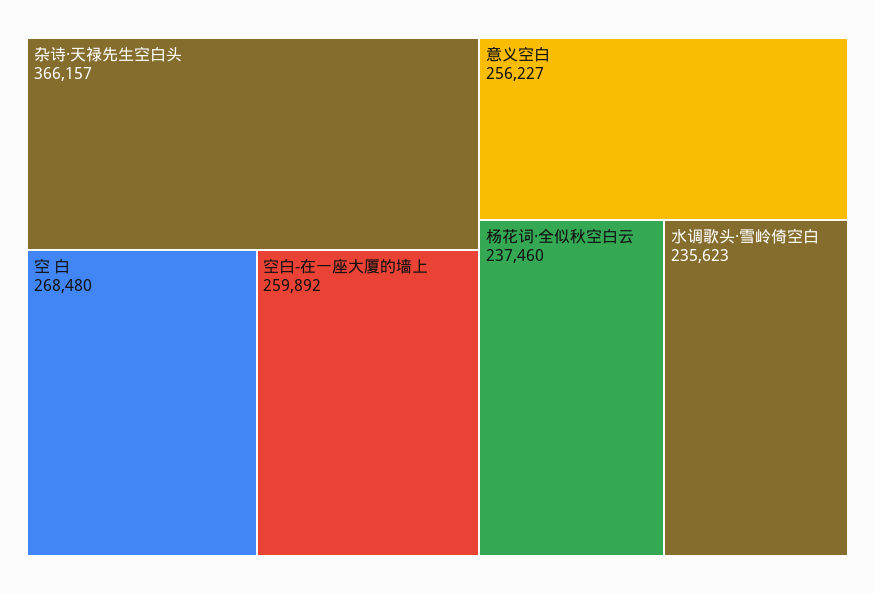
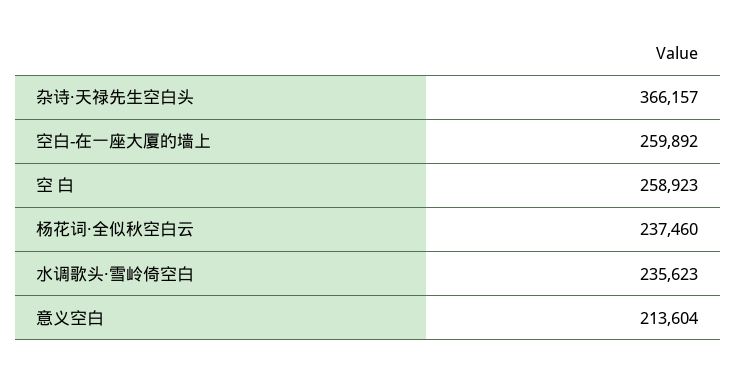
  {
    "杂诗·天禄先生空白头": 366157,
-   "空 白": 268480,
+   "空 白": 258923,
    "空白-在一座大厦的墙上": 259892,
-   "意义空白": 256227,
+   "意义空白": 213604,
    "杨花词·全似秋空白云": 237460,
    "水调歌头·雪岭倚空白": 235623
  }

